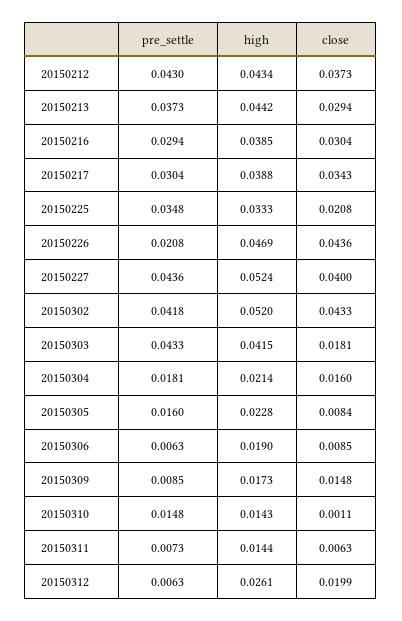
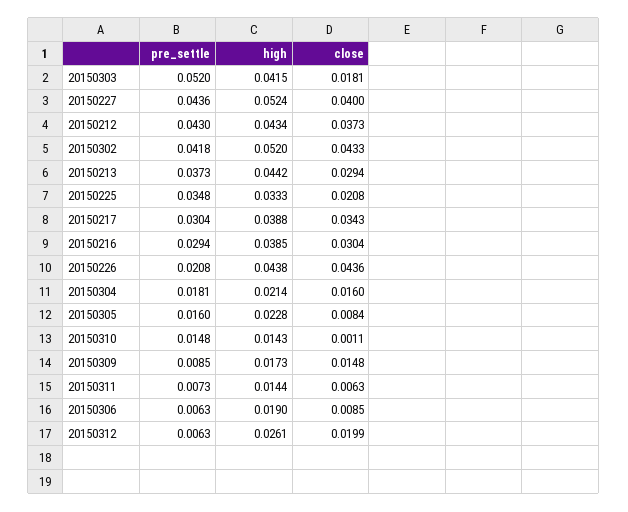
  {
    "pre_settle": {
      "20150212": 0.043,
      "20150213": 0.0373,
      "20150216": 0.0294,
      "20150217": 0.0304,
      "20150225": 0.0348,
      "20150226": 0.0208,
      "20150227": 0.0436,
      "20150302": 0.0418,
-     "20150303": 0.0433,
+     "20150303": 0.052,
      "20150304": 0.0181,
      "20150305": 0.016,
      "20150306": 0.0063,
      "20150309": 0.0085,
      "20150310": 0.0148,
      "20150311": 0.0073,
      "20150312": 0.0063
    },
    "high": {
      "20150212": 0.0434,
      "20150213": 0.0442,
      "20150216": 0.0385,
      "20150217": 0.0388,
      "20150225": 0.0333,
-     "20150226": 0.0469,
+     "20150226": 0.0438,
      "20150227": 0.0524,
      "20150302": 0.052,
      "20150303": 0.0415,
      "20150304": 0.0214,
      "20150305": 0.0228,
      "20150306": 0.019,
      "20150309": 0.0173,
      "20150310": 0.0143,
      "20150311": 0.0144,
      "20150312": 0.0261
    },
    "close": {
      "20150212": 0.0373,
      "20150213": 0.0294,
      "20150216": 0.0304,
      "20150217": 0.0343,
      "20150225": 0.0208,
      "20150226": 0.0436,
      "20150227": 0.04,
      "20150302": 0.0433,
      "20150303": 0.0181,
      "20150304": 0.016,
      "20150305": 0.0084,
      "20150306": 0.0085,
      "20150309": 0.0148,
      "20150310": 0.0011,
      "20150311": 0.0063,
      "20150312": 0.0199
    }
  }

